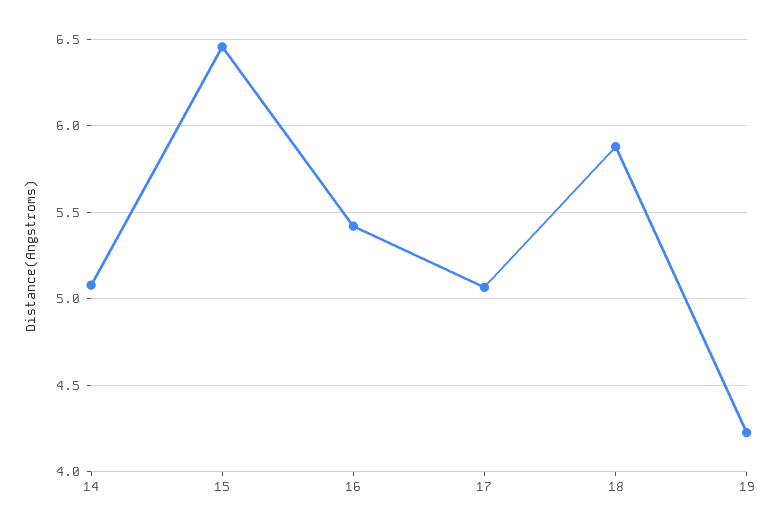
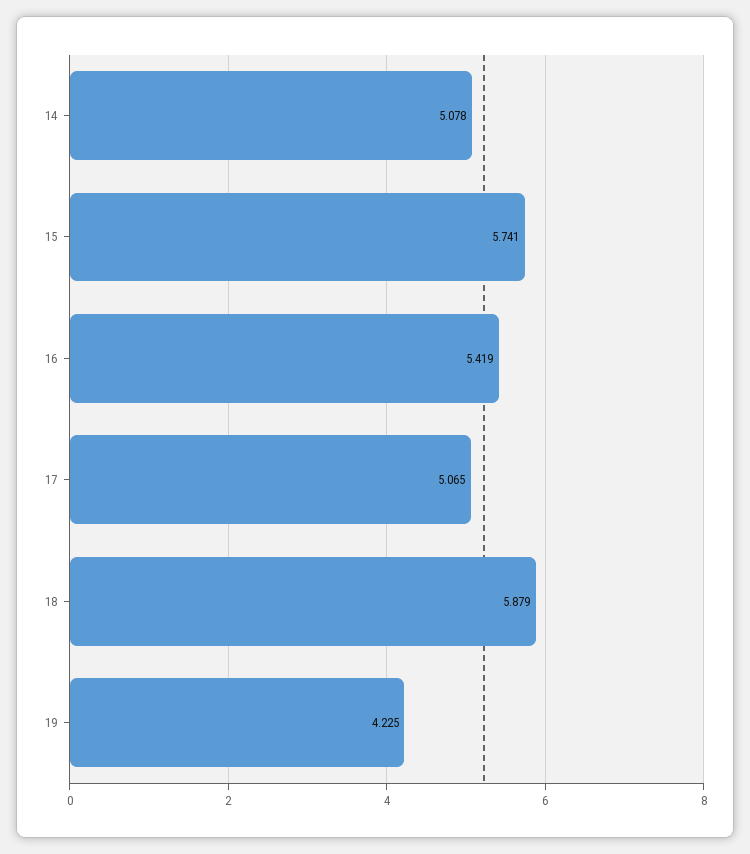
  {
    "14": 5.078,
-   "15": 6.45,
+   "15": 5.741,
    "16": 5.419,
    "17": 5.065,
    "18": 5.879,
    "19": 4.225
  }

